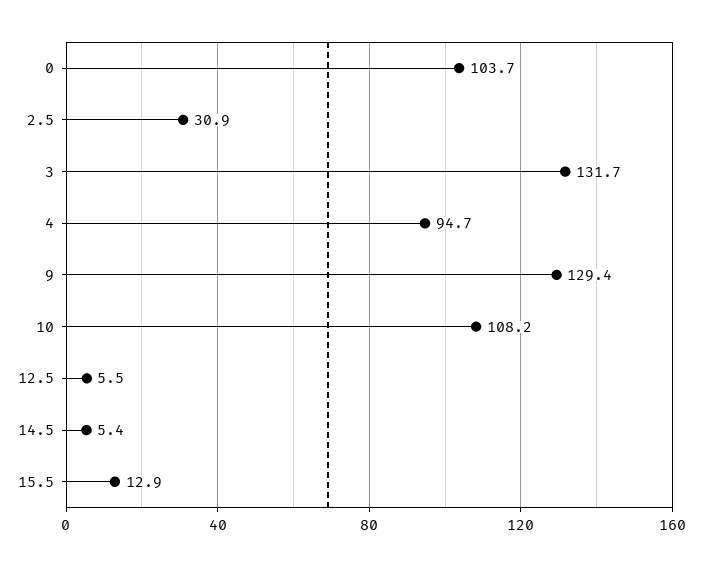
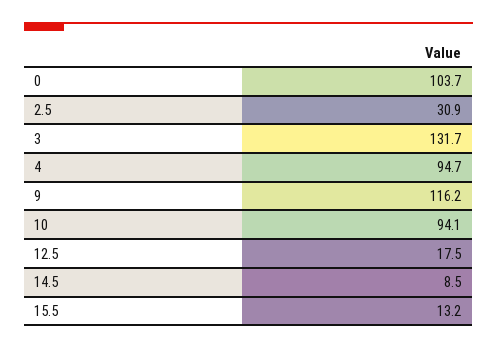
  {
    "0": 103.7,
    "2.5": 30.9,
    "3": 131.7,
    "4": 94.7,
-   "9": 129.4,
+   "9": 116.2,
-   "10": 108.2,
+   "10": 94.1,
-   "12.5": 5.5,
+   "12.5": 17.5,
-   "14.5": 5.4,
+   "14.5": 8.5,
-   "15.5": 12.9
+   "15.5": 13.2
  }

